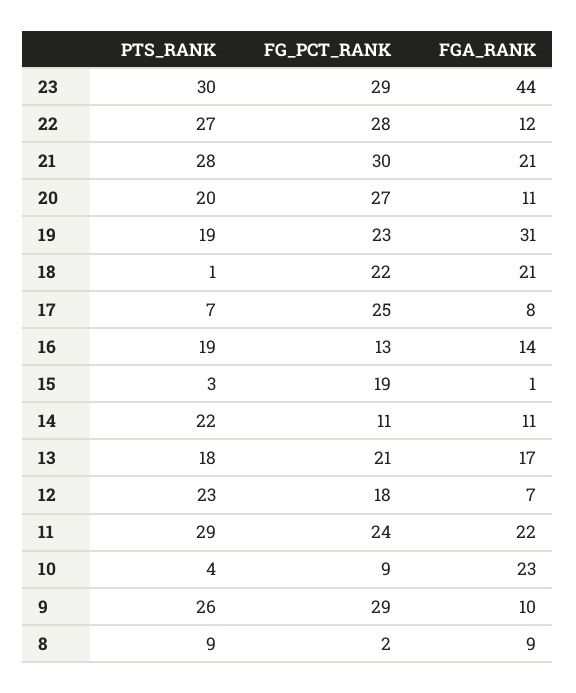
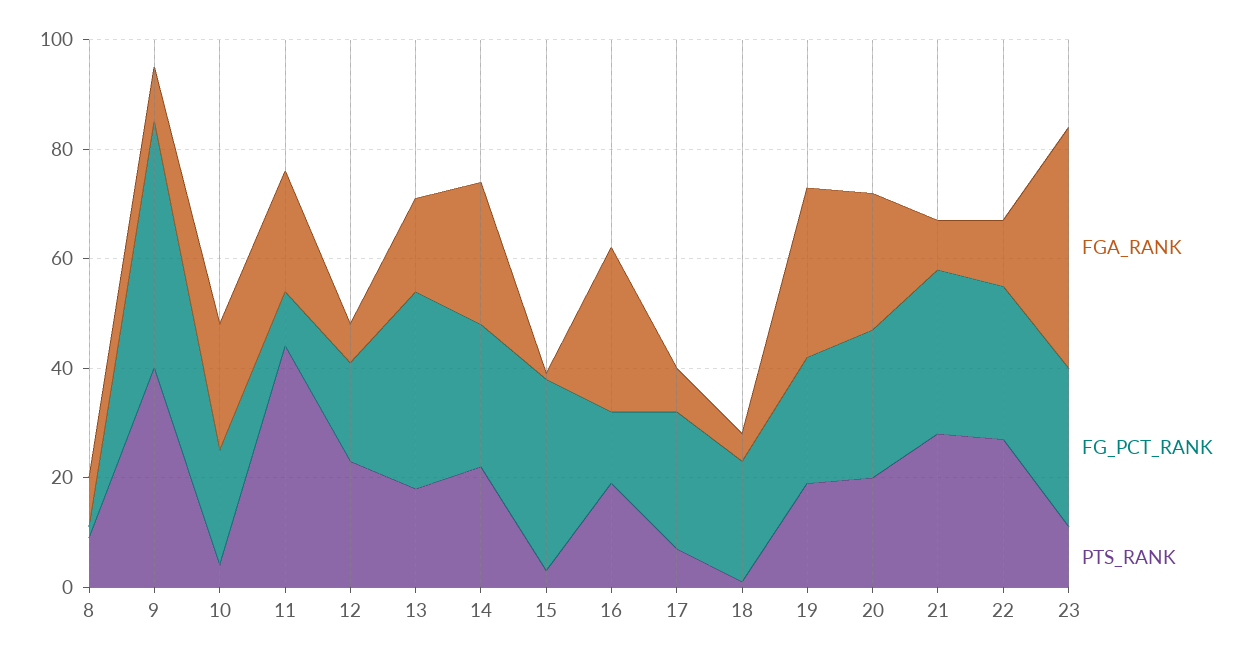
  {
    "PTS_RANK": {
-     "23": 30,
+     "23": 10,
      "22": 27,
      "21": 28,
      "20": 20,
      "19": 19,
      "18": 1,
      "17": 7,
      "16": 19,
      "15": 3,
      "14": 22,
      "13": 18,
      "12": 23,
-     "11": 29,
+     "11": 45,
      "10": 4,
-     "9": 26,
+     "9": 40,
      "8": 9
    },
    "FG_PCT_RANK": {
      "23": 29,
      "22": 28,
      "21": 30,
      "20": 27,
      "19": 23,
      "18": 22,
      "17": 25,
      "16": 13,
-     "15": 19,
+     "15": 35,
-     "14": 11,
+     "14": 25,
-     "13": 21,
+     "13": 35,
      "12": 18,
-     "11": 24,
+     "11": 10,
-     "10": 9,
+     "10": 20,
-     "9": 29,
+     "9": 45,
      "8": 2
    },
    "FGA_RANK": {
      "23": 44,
      "22": 12,
-     "21": 21,
+     "21": 10,
-     "20": 11,
+     "20": 25,
      "19": 31,
-     "18": 21,
+     "18": 5,
      "17": 8,
-     "16": 14,
+     "16": 30,
      "15": 1,
-     "14": 11,
+     "14": 25,
      "13": 17,
      "12": 7,
      "11": 22,
      "10": 23,
      "9": 10,
      "8": 9
    }
  }

